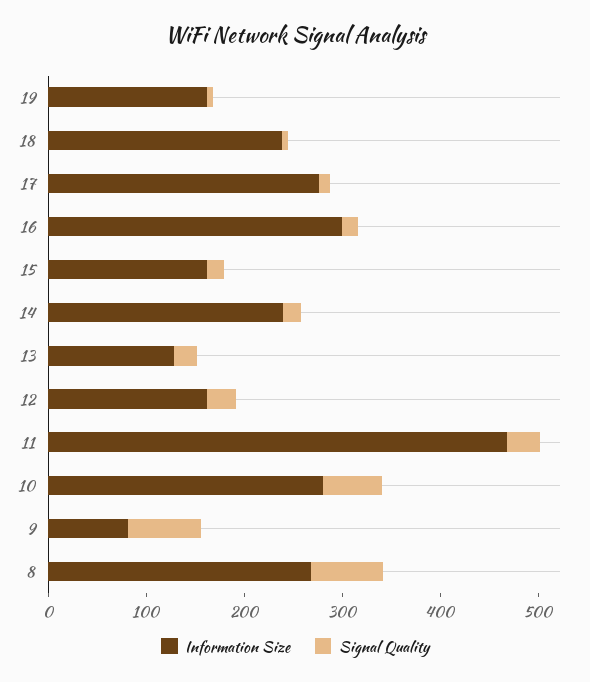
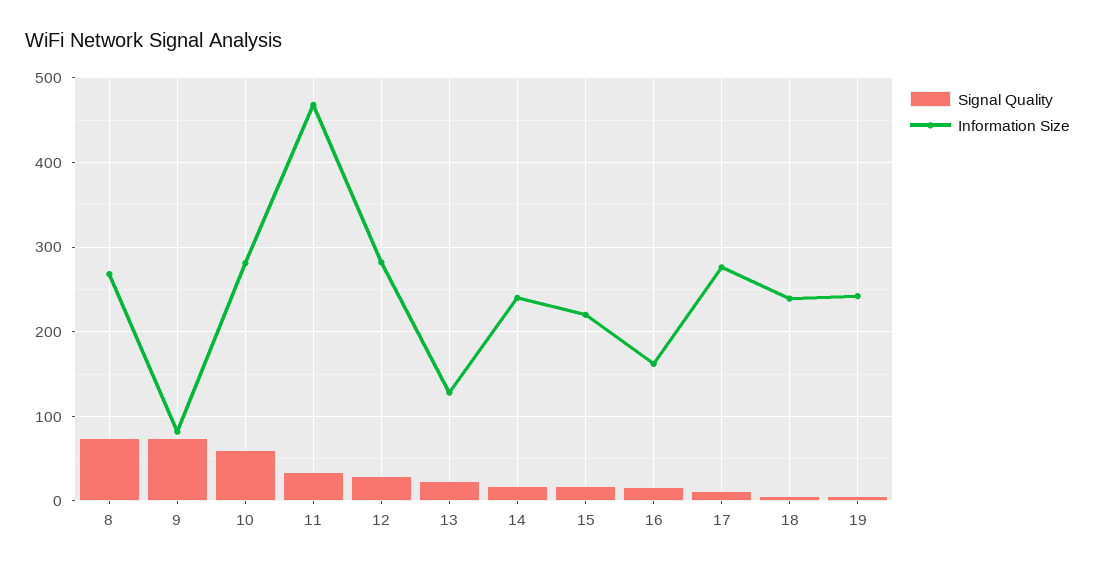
  {
    "Information Size": {
-     "19": 160,
+     "19": 240,
      "18": 240,
      "17": 280,
-     "16": 300,
+     "16": 160,
-     "15": 160,
+     "15": 220,
      "14": 240,
      "13": 130,
-     "12": 160,
+     "12": 280,
      "11": 470,
      "10": 280,
      "9": 80,
      "8": 270
    },
    "Signal Quality": {
      "19": 10,
      "18": 10,
      "17": 10,
      "16": 20,
      "15": 20,
      "14": 20,
      "13": 20,
      "12": 30,
      "11": 30,
      "10": 60,
      "9": 70,
      "8": 70
    }
  }

